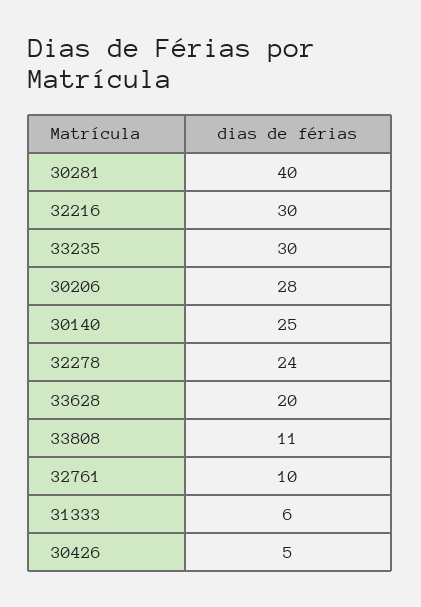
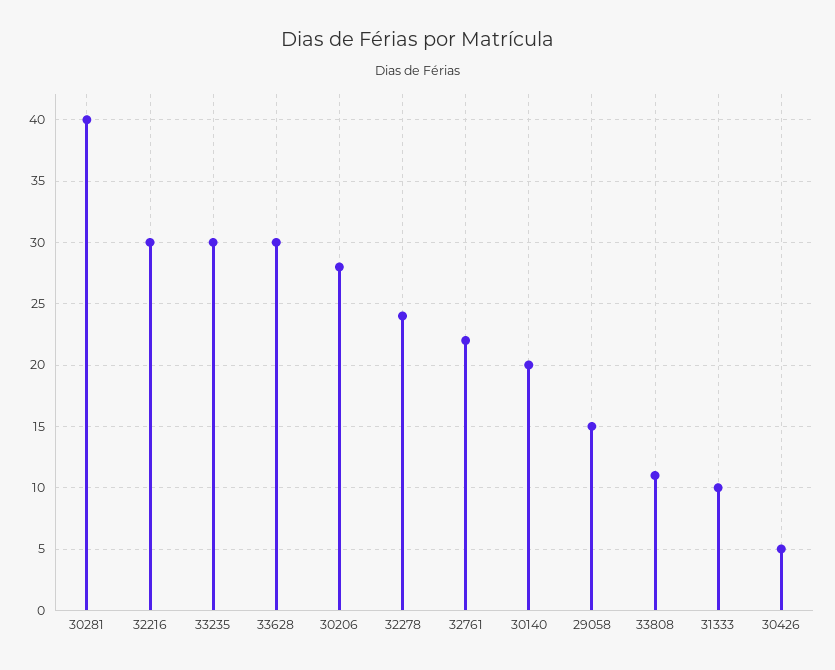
  {
    "30281": 40,
    "32216": 30,
    "33235": 30,
    "30206": 28,
-   "30140": 25,
+   "30140": 20,
    "32278": 24,
-   "33628": 20,
+   "33628": 30,
    "33808": 11,
-   "32761": 10,
+   "32761": 22,
-   "31333": 6,
+   "31333": 10,
-   "30426": 5
+   "30426": 5,
+   "29058": 15
  }

